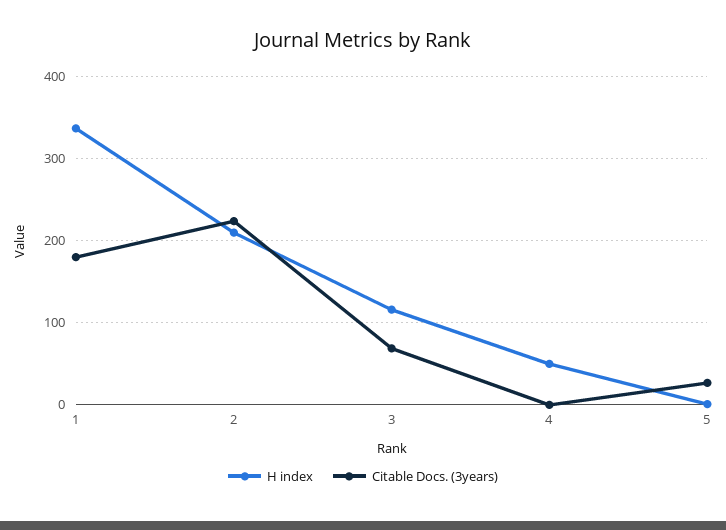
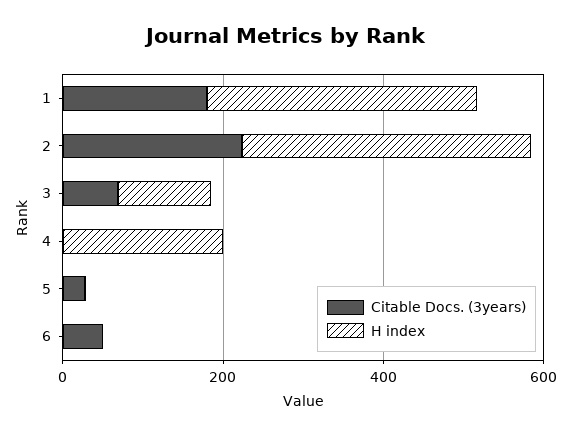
  {
    "H index": {
      "1": 340,
-     "2": 210,
+     "2": 350,
      "3": 120,
-     "4": 50,
+     "4": 200,
-     "5": 0
+     "5": 0,
+     "6": 0
    },
    "Citable Docs. (3years)": {
      "1": 180,
      "2": 220,
      "3": 70,
      "4": 0,
-     "5": 30
+     "5": 30,
+     "6": 50
    }
  }

